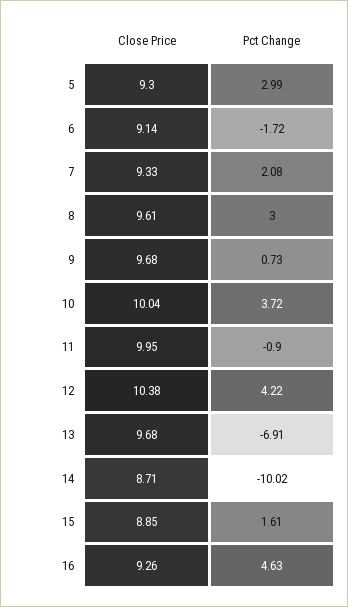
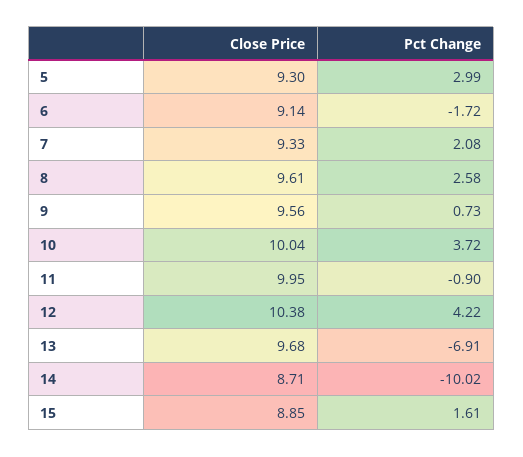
  {
    "Close Price": {
      "5": 9.3,
      "6": 9.14,
      "7": 9.33,
      "8": 9.61,
-     "9": 9.68,
+     "9": 9.56,
      "10": 10.04,
      "11": 9.95,
      "12": 10.38,
      "13": 9.68,
      "14": 8.71,
-     "15": 8.85,
+     "15": 8.85
-     "16": 9.26
    },
    "Pct Change": {
      "5": 2.99,
      "6": -1.72,
      "7": 2.08,
-     "8": 3,
+     "8": 2.58,
      "9": 0.73,
      "10": 3.72,
      "11": -0.9,
      "12": 4.22,
      "13": -6.91,
      "14": -10.02,
-     "15": 1.61,
+     "15": 1.61
-     "16": 4.63
    }
  }

